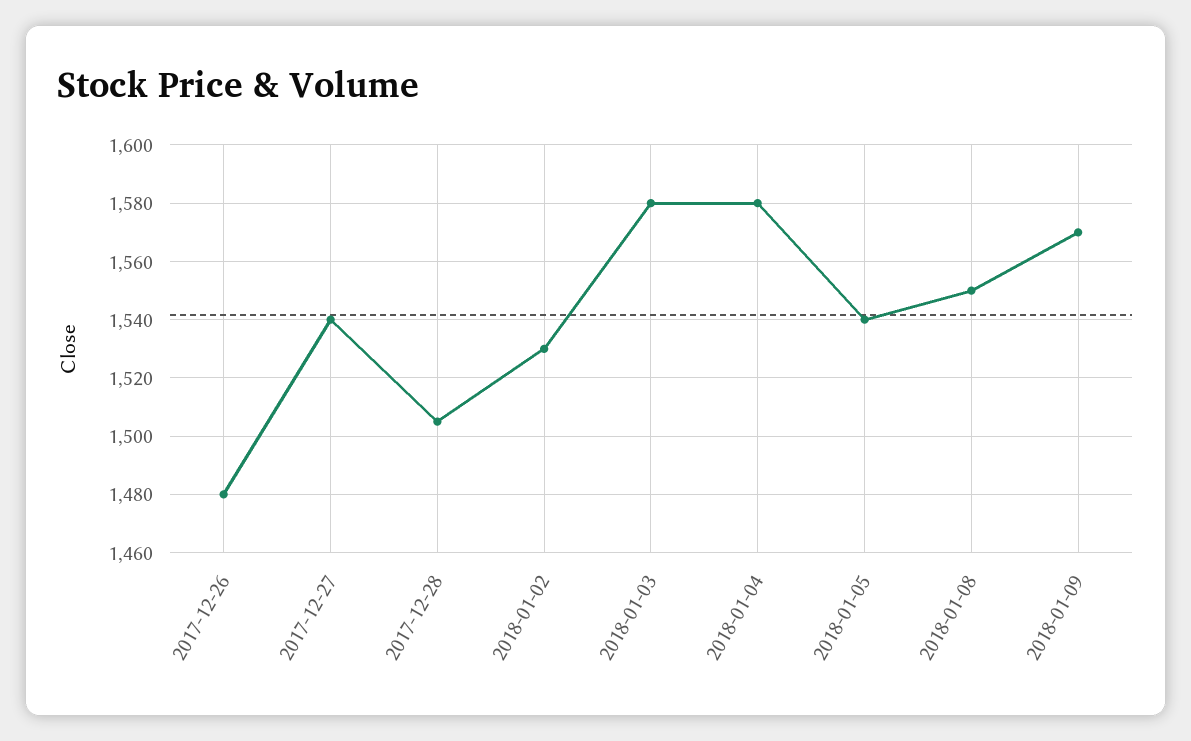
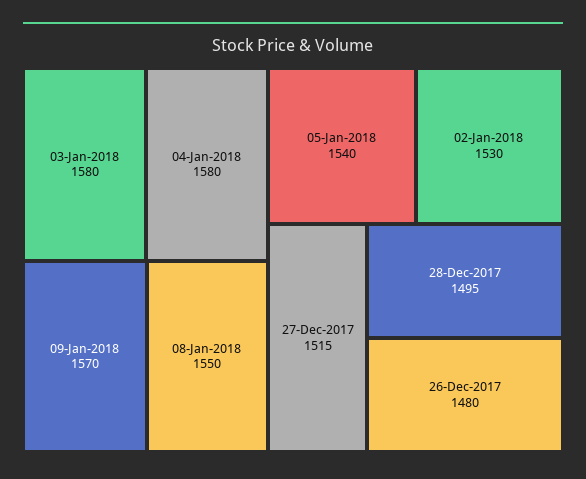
  {
    "2017-12-26": 1480,
-   "2017-12-27": 1540,
+   "2017-12-27": 1515,
-   "2017-12-28": 1505,
+   "2017-12-28": 1495,
    "2018-01-02": 1530,
    "2018-01-03": 1580,
    "2018-01-04": 1580,
    "2018-01-05": 1540,
    "2018-01-08": 1550,
    "2018-01-09": 1570
  }

